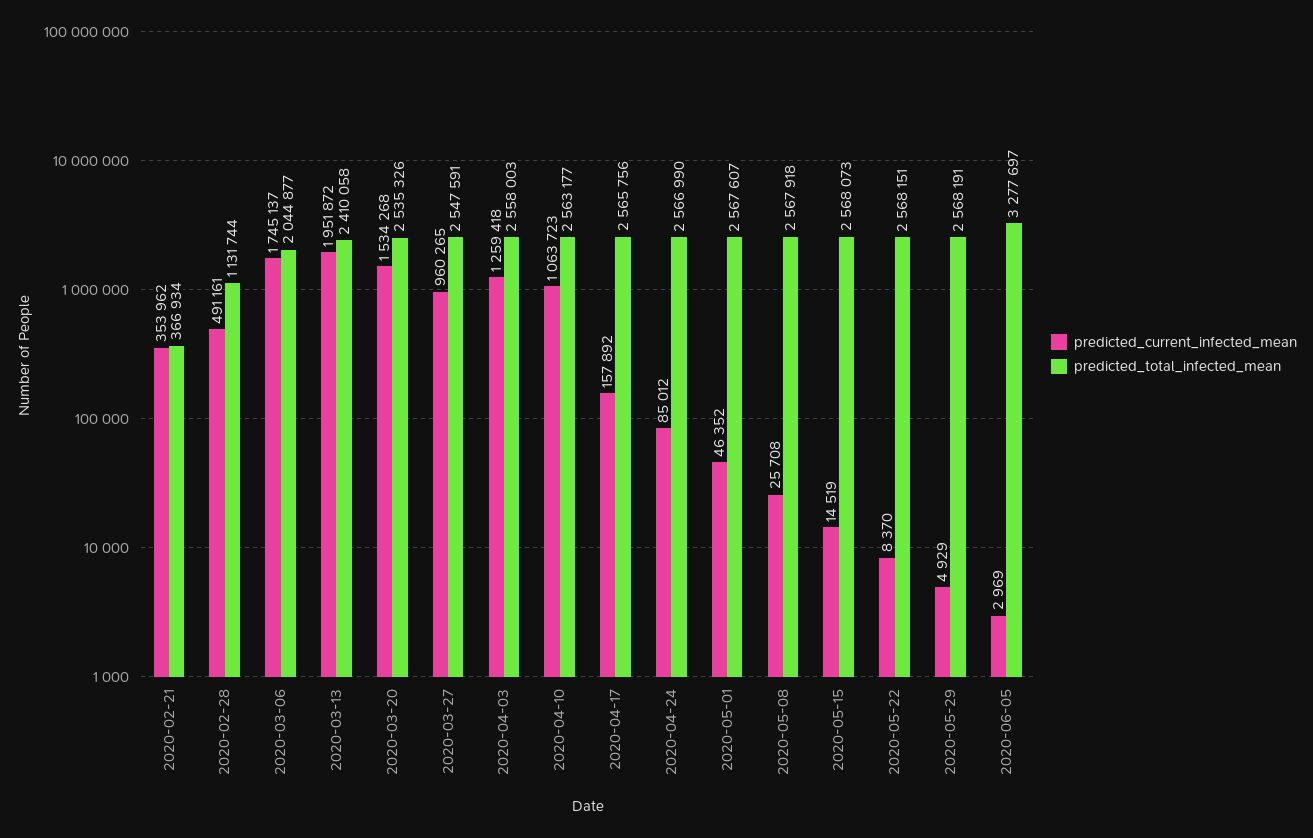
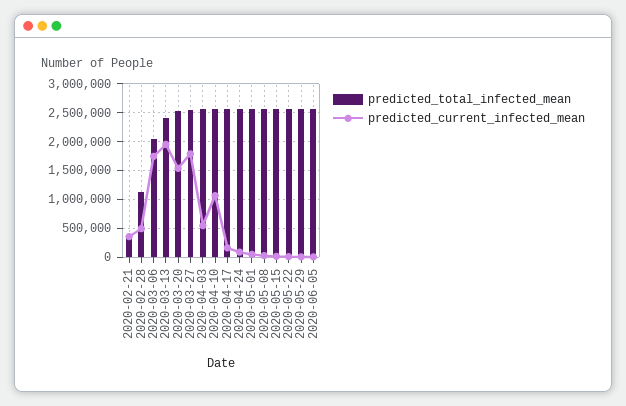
  {
    "predicted_current_infected_mean": {
      "2020-02-21": 353962,
      "2020-02-28": 491161,
      "2020-03-06": 1745137,
      "2020-03-13": 1951872,
      "2020-03-20": 1534268,
-     "2020-03-27": 960265,
+     "2020-03-27": 1750000,
-     "2020-04-03": 1259418,
+     "2020-04-03": 500000,
      "2020-04-10": 1063723,
      "2020-04-17": 157892,
      "2020-04-24": 85012,
      "2020-05-01": 46352,
      "2020-05-08": 25708,
      "2020-05-15": 14519,
      "2020-05-22": 8370,
      "2020-05-29": 4929,
      "2020-06-05": 2969
    },
    "predicted_total_infected_mean": {
      "2020-02-21": 366934,
      "2020-02-28": 1131744,
      "2020-03-06": 2044877,
      "2020-03-13": 2410058,
      "2020-03-20": 2535326,
      "2020-03-27": 2547591,
      "2020-04-03": 2558003,
      "2020-04-10": 2563177,
      "2020-04-17": 2565756,
      "2020-04-24": 2566990,
      "2020-05-01": 2567607,
      "2020-05-08": 2567918,
      "2020-05-15": 2568073,
      "2020-05-22": 2568151,
      "2020-05-29": 2568191,
-     "2020-06-05": 3277697
+     "2020-06-05": 2500000
    }
  }

